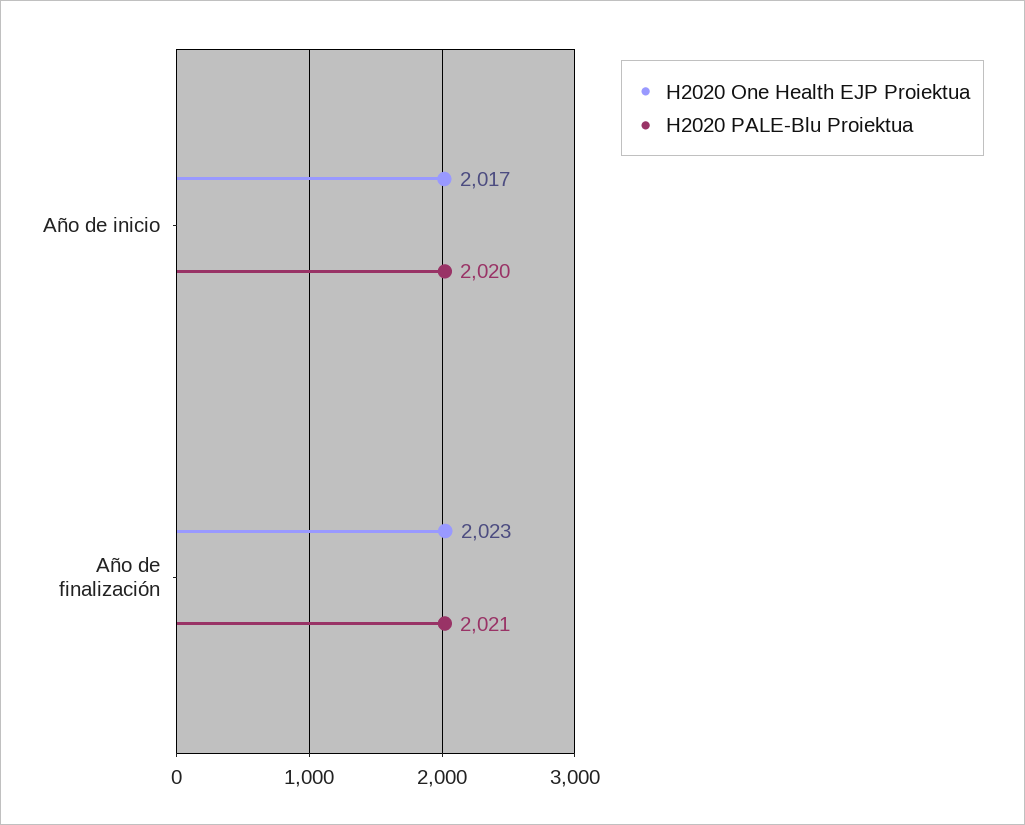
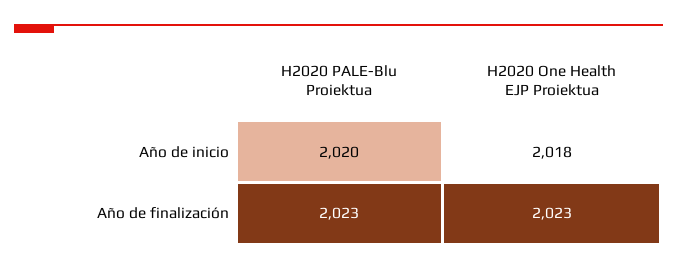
  {
    "H2020 One Health EJP Proiektua": {
-     "Año de inicio": 2017,
+     "Año de inicio": 2018,
      "Año de finalización": 2023
    },
    "H2020 PALE-Blu Proiektua": {
      "Año de inicio": 2020,
-     "Año de finalización": 2021
+     "Año de finalización": 2023
    }
  }

